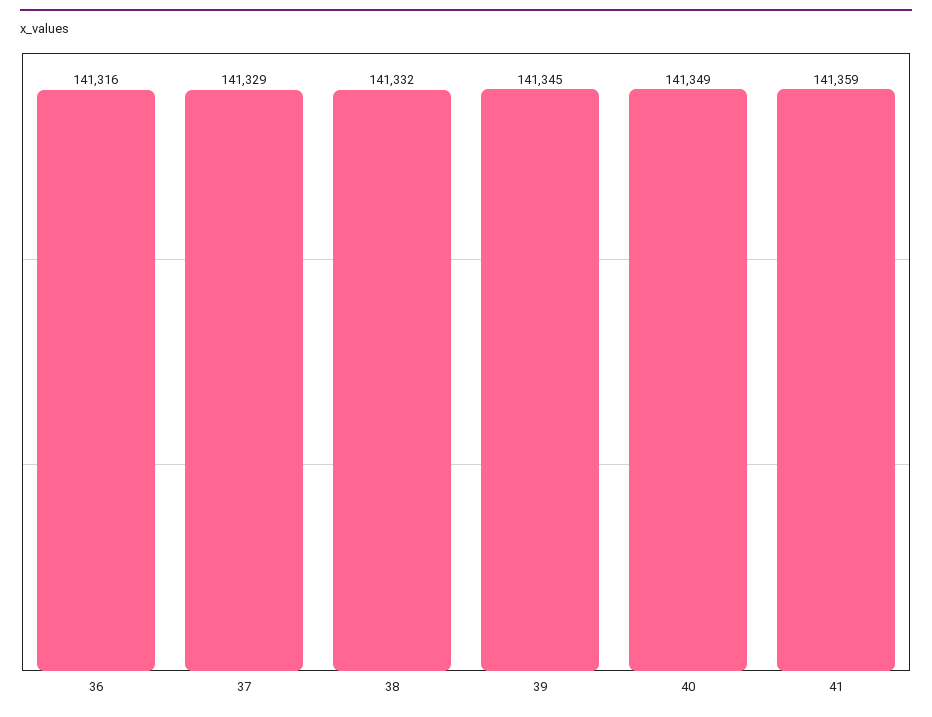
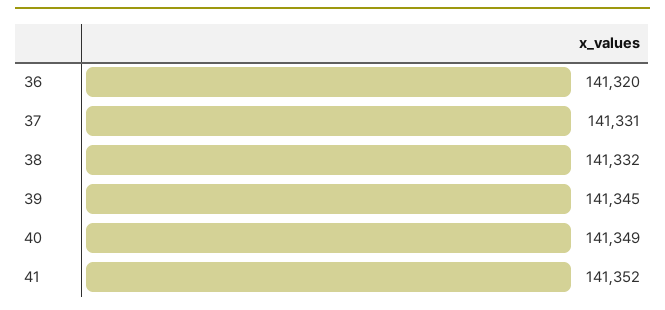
  {
-   "36": 141316,
+   "36": 141320,
-   "37": 141329,
+   "37": 141331,
    "38": 141332,
    "39": 141345,
    "40": 141349,
-   "41": 141359
+   "41": 141352
  }

